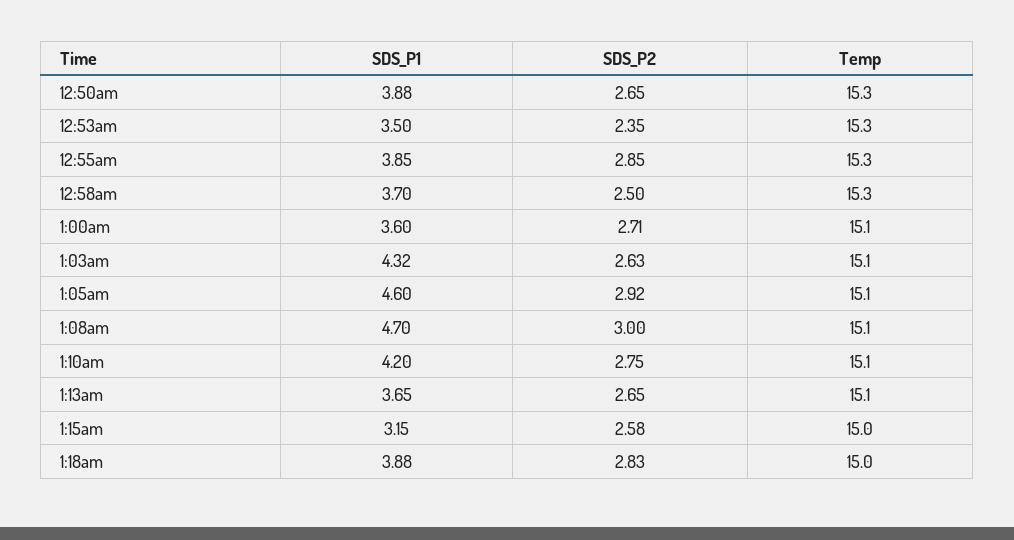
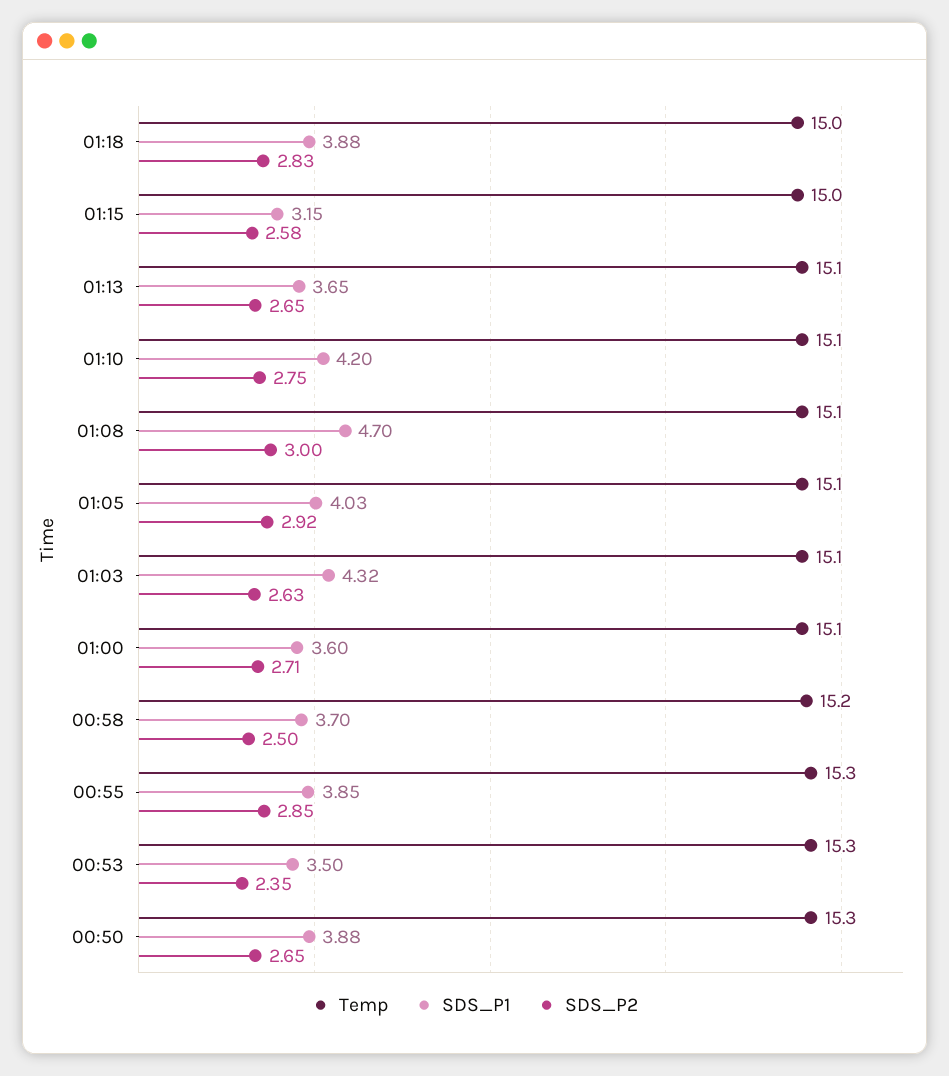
  {
    "SDS_P1": {
      "12:50am": 3.88,
      "12:53am": 3.5,
      "12:55am": 3.85,
      "12:58am": 3.7,
      "1:00am": 3.6,
      "1:03am": 4.32,
-     "1:05am": 4.6,
+     "1:05am": 4.03,
      "1:08am": 4.7,
      "1:10am": 4.2,
      "1:13am": 3.65,
      "1:15am": 3.15,
      "1:18am": 3.88
    },
    "SDS_P2": {
      "12:50am": 2.65,
      "12:53am": 2.35,
      "12:55am": 2.85,
      "12:58am": 2.5,
      "1:00am": 2.71,
      "1:03am": 2.63,
      "1:05am": 2.92,
      "1:08am": 3,
      "1:10am": 2.75,
      "1:13am": 2.65,
      "1:15am": 2.58,
      "1:18am": 2.83
    },
    "Temp": {
      "12:50am": 15.3,
      "12:53am": 15.3,
      "12:55am": 15.3,
-     "12:58am": 15.3,
+     "12:58am": 15.2,
      "1:00am": 15.1,
      "1:03am": 15.1,
      "1:05am": 15.1,
      "1:08am": 15.1,
      "1:10am": 15.1,
      "1:13am": 15.1,
      "1:15am": 15,
      "1:18am": 15
    }
  }

